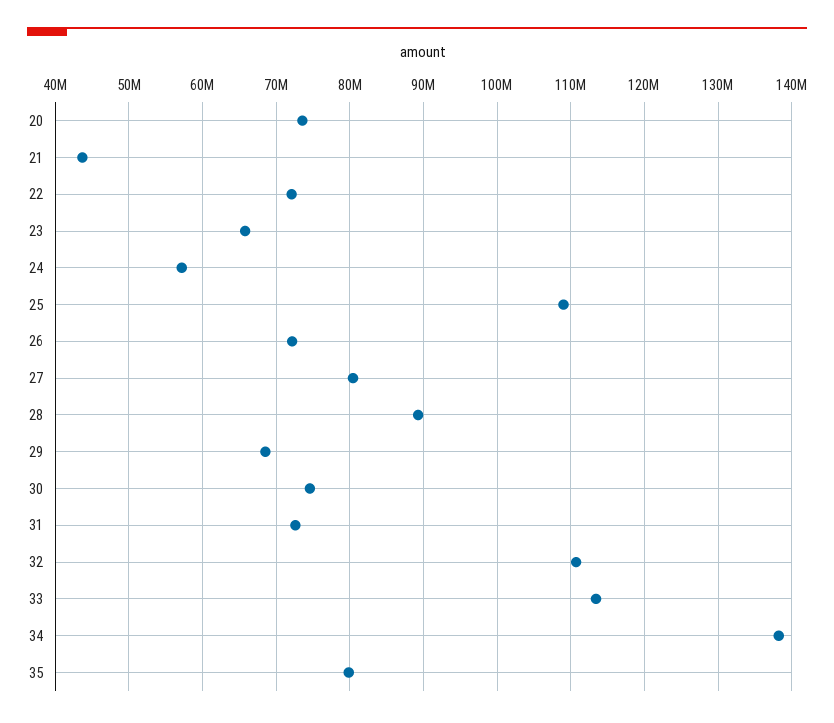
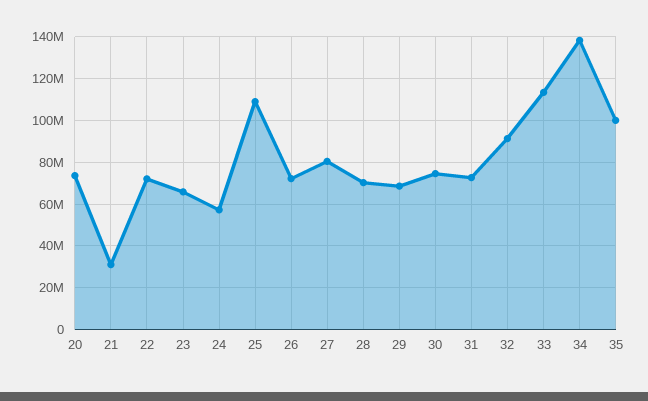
  {
    "20": 74000000,
-   "21": 44000000,
+   "21": 30000000,
    "22": 72000000,
    "23": 66000000,
    "24": 57000000,
    "25": 109000000,
    "26": 72000000,
    "27": 80000000,
-   "28": 89000000,
+   "28": 70000000,
    "29": 69000000,
    "30": 75000000,
    "31": 73000000,
-   "32": 111000000,
+   "32": 90000000,
    "33": 113000000,
    "34": 138000000,
-   "35": 80000000
+   "35": 100000000
  }

